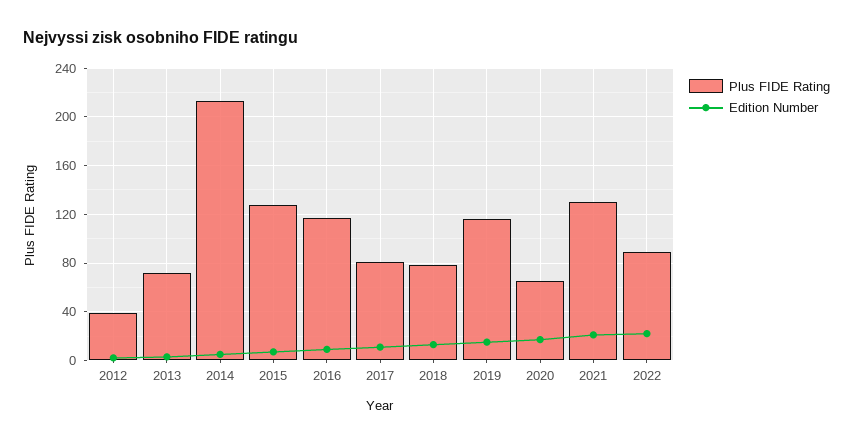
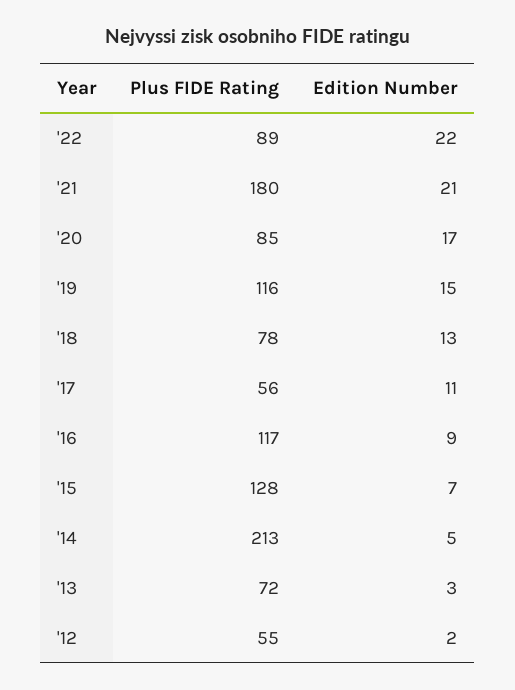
  {
    "Plus FIDE Rating": {
-     "2012": 40,
+     "2012": 55,
      "2013": 72,
      "2014": 213,
      "2015": 128,
      "2016": 117,
-     "2017": 80,
+     "2017": 56,
      "2018": 78,
      "2019": 116,
-     "2020": 65,
+     "2020": 85,
-     "2021": 130,
+     "2021": 180,
      "2022": 89
    },
    "Edition Number": {
      "2012": 2,
      "2013": 3,
      "2014": 5,
      "2015": 7,
      "2016": 9,
      "2017": 11,
      "2018": 13,
      "2019": 15,
      "2020": 17,
      "2021": 21,
      "2022": 22
    }
  }

